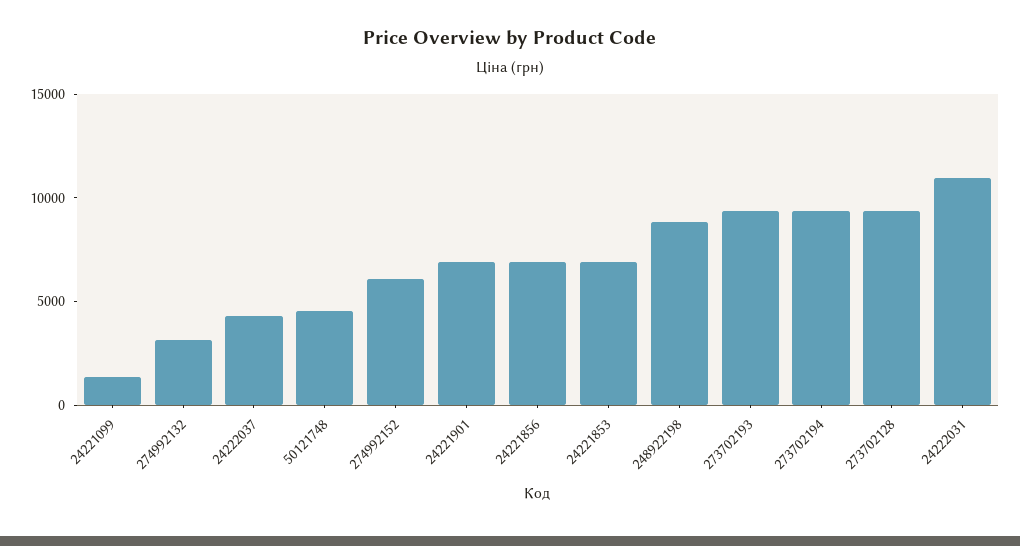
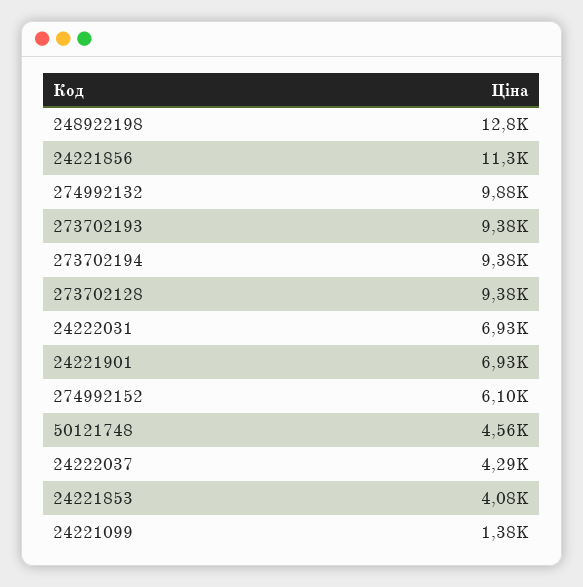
  {
    "24221099": 1380,
-   "274992132": 3000,
+   "274992132": 9880,
    "24222037": 4290,
    "50121748": 4560,
    "274992152": 6100,
    "24221901": 6930,
-   "24221856": 7000,
+   "24221856": 11300,
-   "24221853": 7000,
+   "24221853": 4080,
-   "248922198": 9000,
+   "248922198": 12800,
    "273702193": 9380,
    "273702194": 9380,
    "273702128": 9380,
-   "24222031": 11000
+   "24222031": 6930
  }

